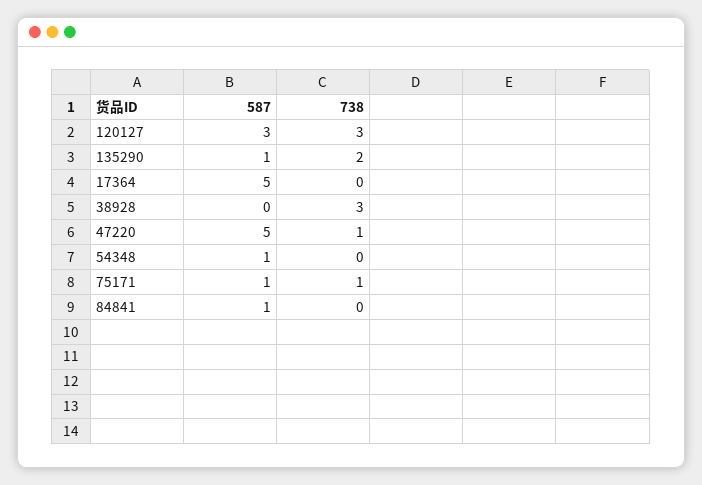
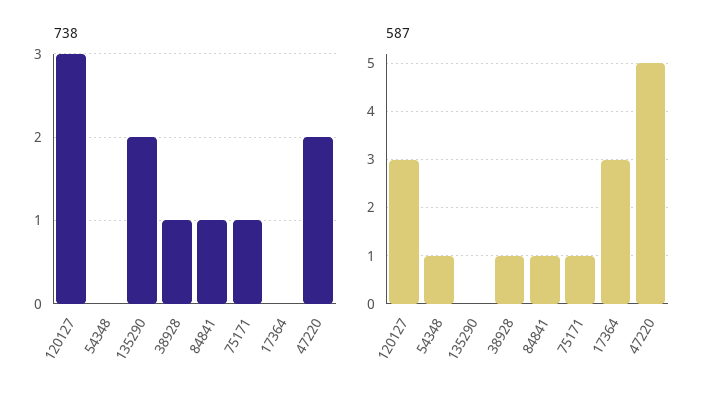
  {
    "587": {
      "120127": 3,
-     "135290": 1,
+     "135290": 0,
-     "17364": 5,
+     "17364": 3,
-     "38928": 0,
+     "38928": 1,
      "47220": 5,
      "54348": 1,
      "75171": 1,
      "84841": 1
    },
    "738": {
      "120127": 3,
      "135290": 2,
      "17364": 0,
-     "38928": 3,
+     "38928": 1,
-     "47220": 1,
+     "47220": 2,
      "54348": 0,
      "75171": 1,
-     "84841": 0
+     "84841": 1
    }
  }

